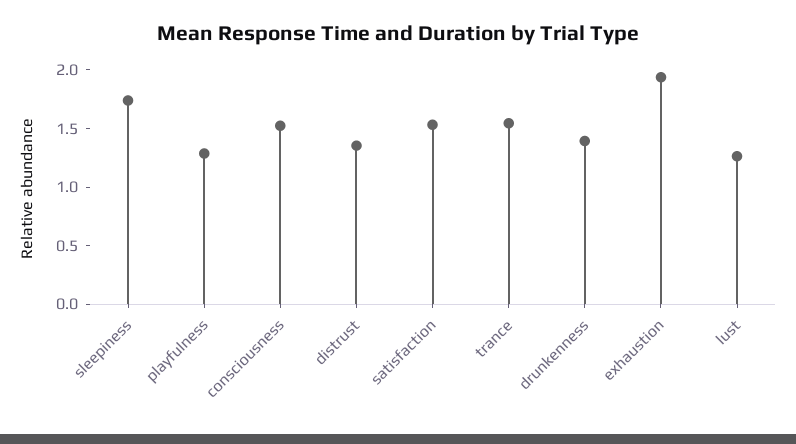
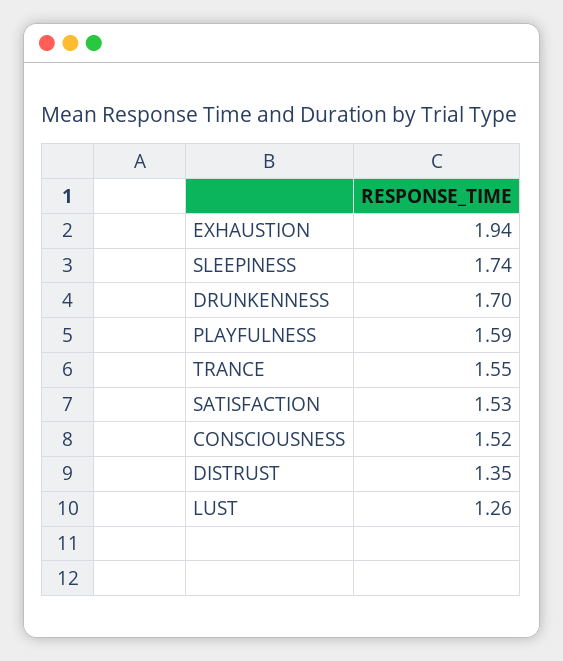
  {
    "sleepiness": 1.74,
-   "playfulness": 1.3,
+   "playfulness": 1.59,
    "consciousness": 1.52,
    "distrust": 1.35,
    "satisfaction": 1.53,
    "trance": 1.55,
-   "drunkenness": 1.4,
+   "drunkenness": 1.7,
    "exhaustion": 1.94,
    "lust": 1.26
  }

